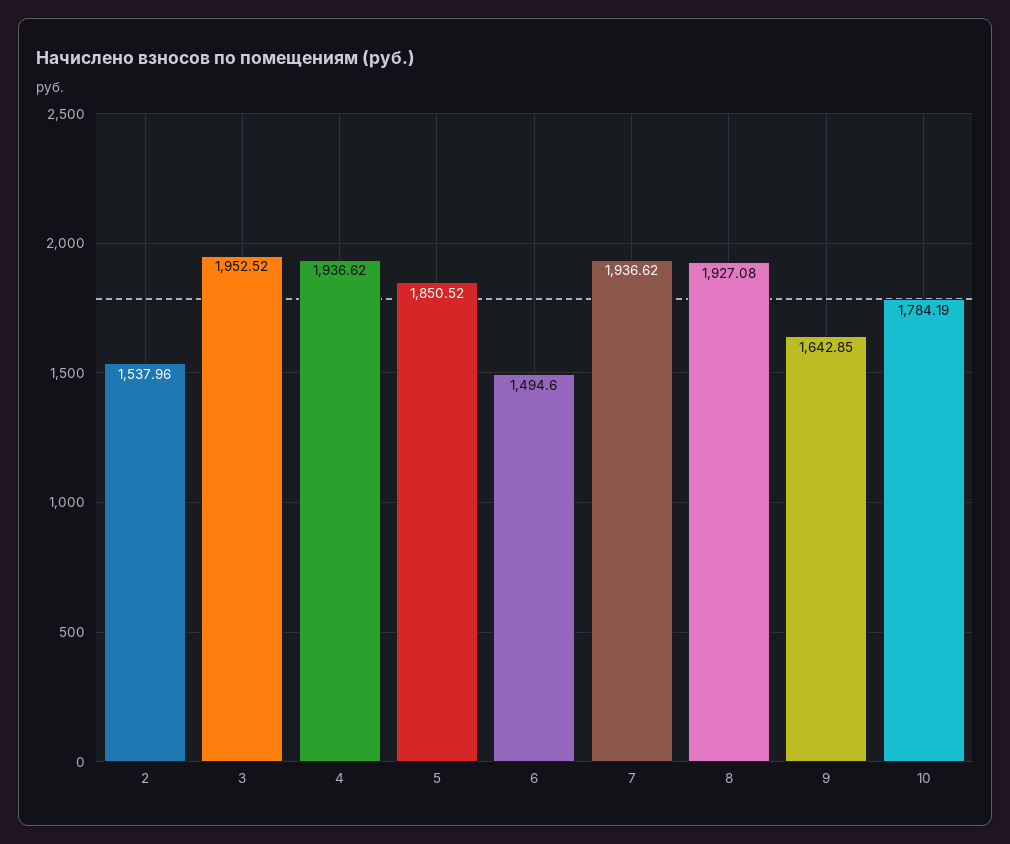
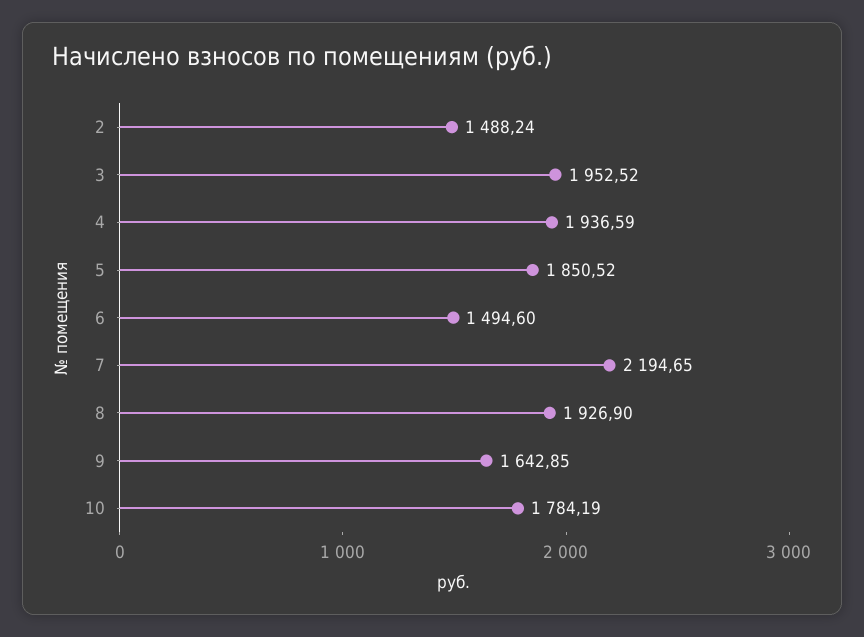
  {
-   "2": 1537.96,
+   "2": 1488.24,
    "3": 1952.52,
-   "4": 1936.62,
+   "4": 1936.59,
    "5": 1850.52,
    "6": 1494.6,
-   "7": 1936.62,
+   "7": 2194.65,
-   "8": 1927.08,
+   "8": 1926.9,
    "9": 1642.85,
    "10": 1784.19
  }

